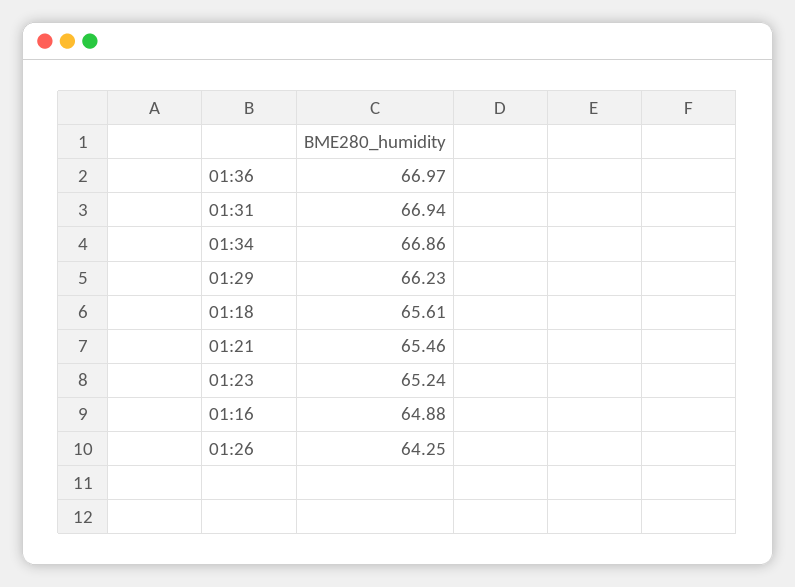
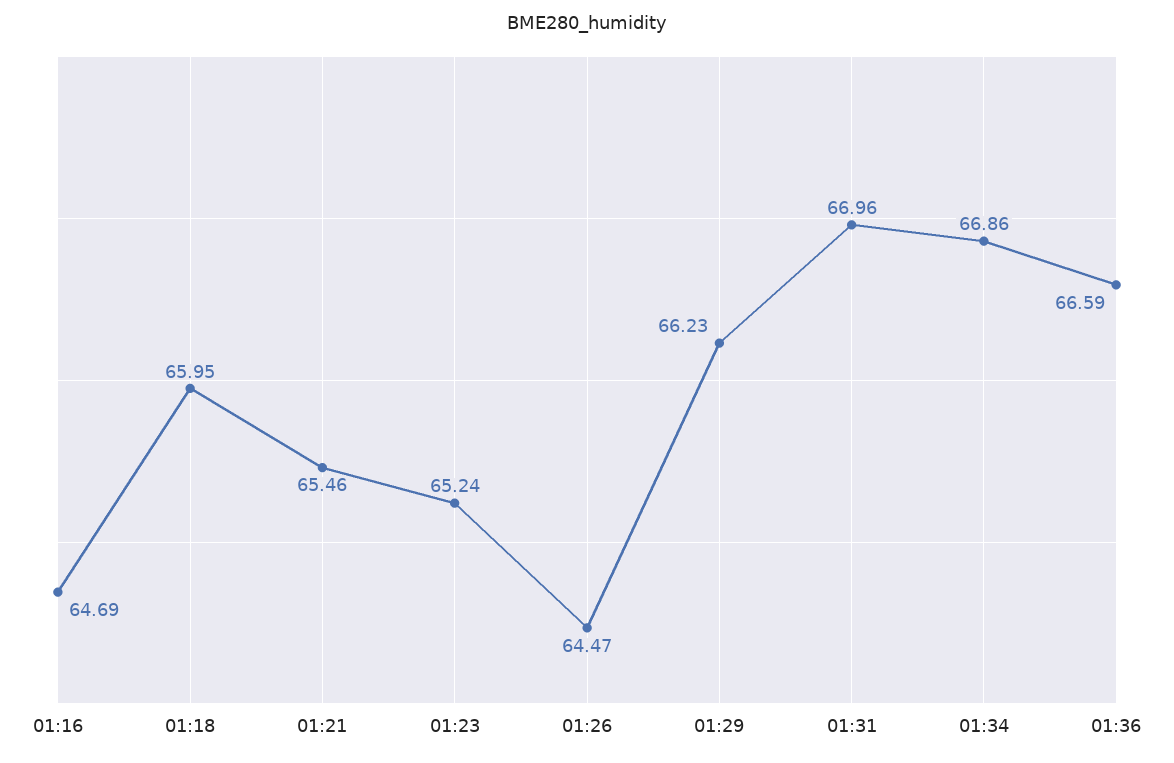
  {
-   "01:36": 66.97,
+   "01:36": 66.59,
-   "01:31": 66.94,
+   "01:31": 66.96,
    "01:34": 66.86,
    "01:29": 66.23,
-   "01:18": 65.61,
+   "01:18": 65.95,
    "01:21": 65.46,
    "01:23": 65.24,
-   "01:16": 64.88,
+   "01:16": 64.69,
-   "01:26": 64.25
+   "01:26": 64.47
  }

